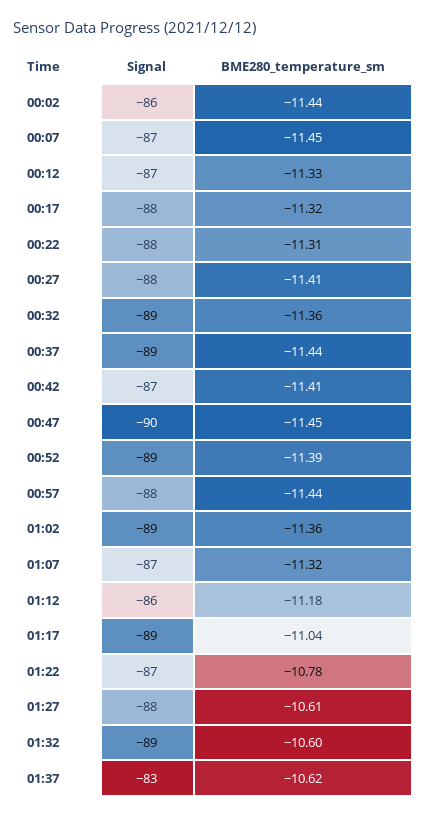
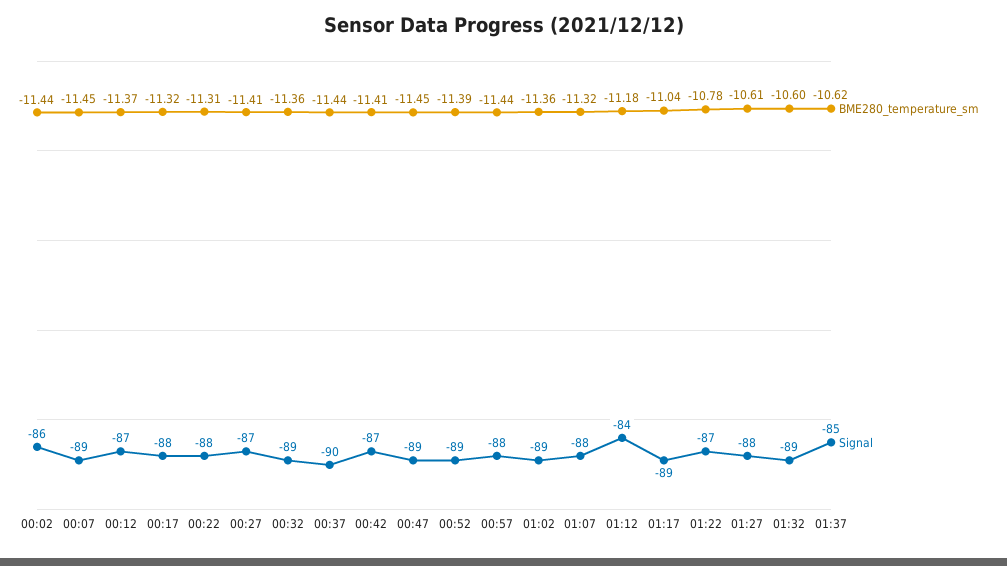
  {
    "Signal": {
      "00:02": -86,
-     "00:07": -87,
+     "00:07": -89,
      "00:12": -87,
      "00:17": -88,
      "00:22": -88,
-     "00:27": -88,
+     "00:27": -87,
      "00:32": -89,
-     "00:37": -89,
+     "00:37": -90,
      "00:42": -87,
-     "00:47": -90,
+     "00:47": -89,
      "00:52": -89,
      "00:57": -88,
      "01:02": -89,
-     "01:07": -87,
+     "01:07": -88,
-     "01:12": -86,
+     "01:12": -84,
      "01:17": -89,
      "01:22": -87,
      "01:27": -88,
      "01:32": -89,
-     "01:37": -83
+     "01:37": -85
    },
    "BME280_temperature_sm": {
      "00:02": -11.44,
      "00:07": -11.45,
-     "00:12": -11.33,
+     "00:12": -11.37,
      "00:17": -11.32,
      "00:22": -11.31,
      "00:27": -11.41,
      "00:32": -11.36,
      "00:37": -11.44,
      "00:42": -11.41,
      "00:47": -11.45,
      "00:52": -11.39,
      "00:57": -11.44,
      "01:02": -11.36,
      "01:07": -11.32,
      "01:12": -11.18,
      "01:17": -11.04,
      "01:22": -10.78,
      "01:27": -10.61,
      "01:32": -10.6,
      "01:37": -10.62
    }
  }

